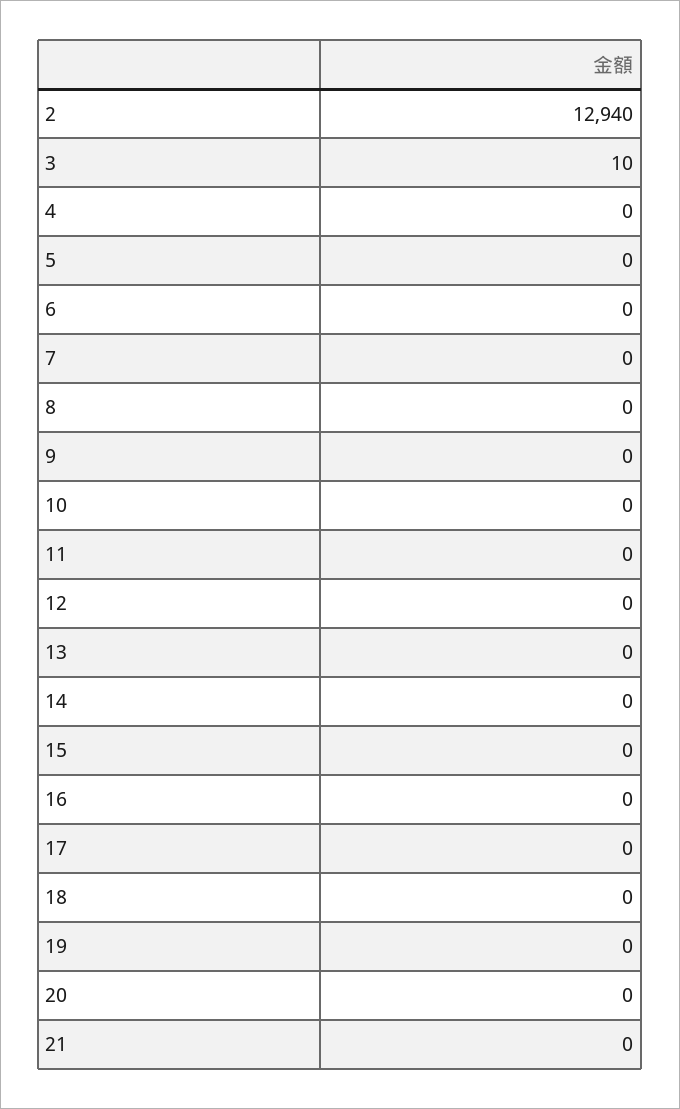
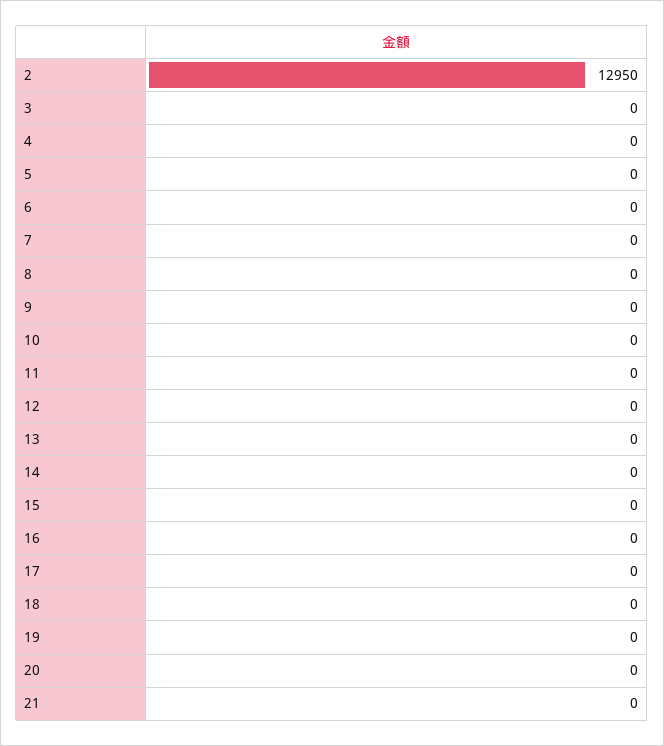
  {
-   "2": 12940,
+   "2": 12950,
-   "3": 10,
+   "3": 0,
    "4": 0,
    "5": 0,
    "6": 0,
    "7": 0,
    "8": 0,
    "9": 0,
    "10": 0,
    "11": 0,
    "12": 0,
    "13": 0,
    "14": 0,
    "15": 0,
    "16": 0,
    "17": 0,
    "18": 0,
    "19": 0,
    "20": 0,
    "21": 0
  }

